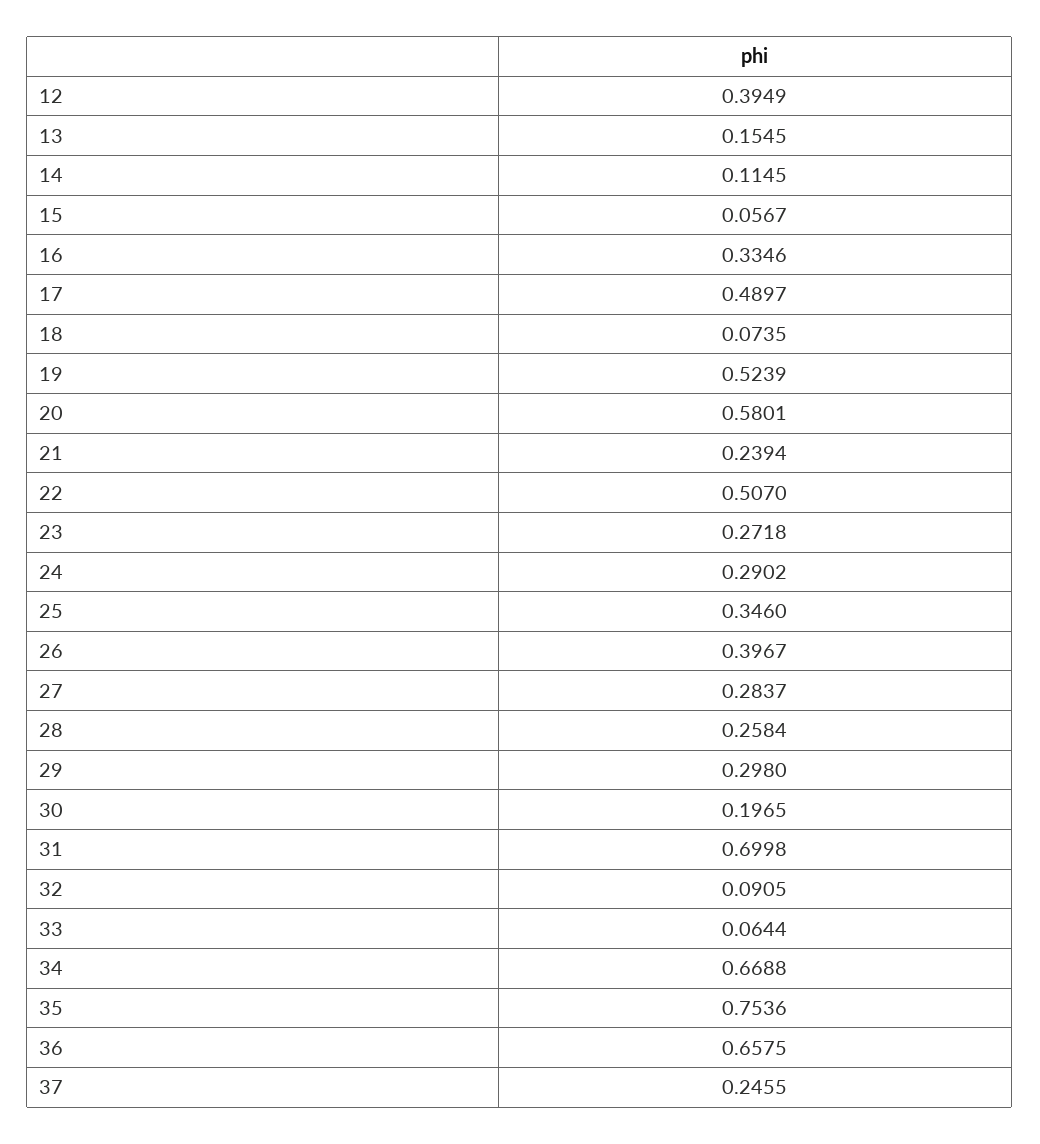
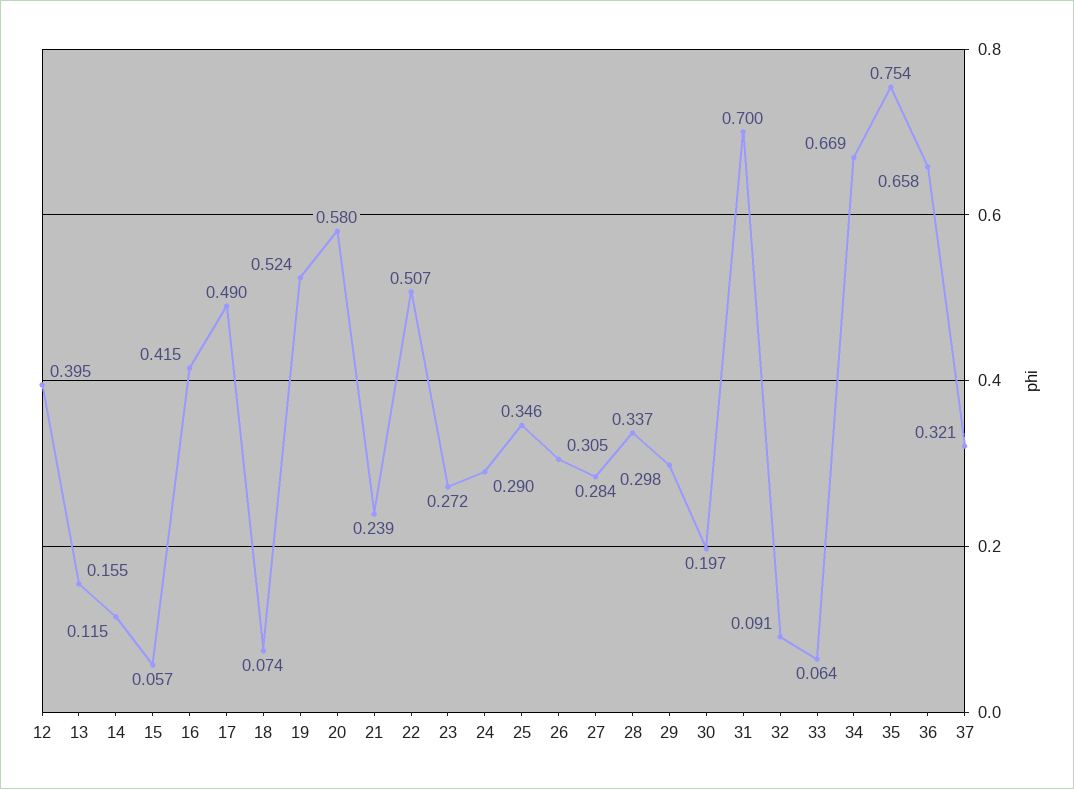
  {
    "12": 0.3949,
    "13": 0.1545,
    "14": 0.1145,
    "15": 0.0567,
-   "16": 0.3346,
+   "16": 0.415,
    "17": 0.4897,
    "18": 0.0735,
    "19": 0.5239,
    "20": 0.5801,
    "21": 0.2394,
    "22": 0.507,
    "23": 0.2718,
    "24": 0.2902,
    "25": 0.346,
-   "26": 0.3967,
+   "26": 0.305,
    "27": 0.2837,
-   "28": 0.2584,
+   "28": 0.337,
    "29": 0.298,
    "30": 0.1965,
    "31": 0.6998,
    "32": 0.0905,
    "33": 0.0644,
    "34": 0.6688,
    "35": 0.7536,
    "36": 0.6575,
-   "37": 0.2455
+   "37": 0.321
  }

